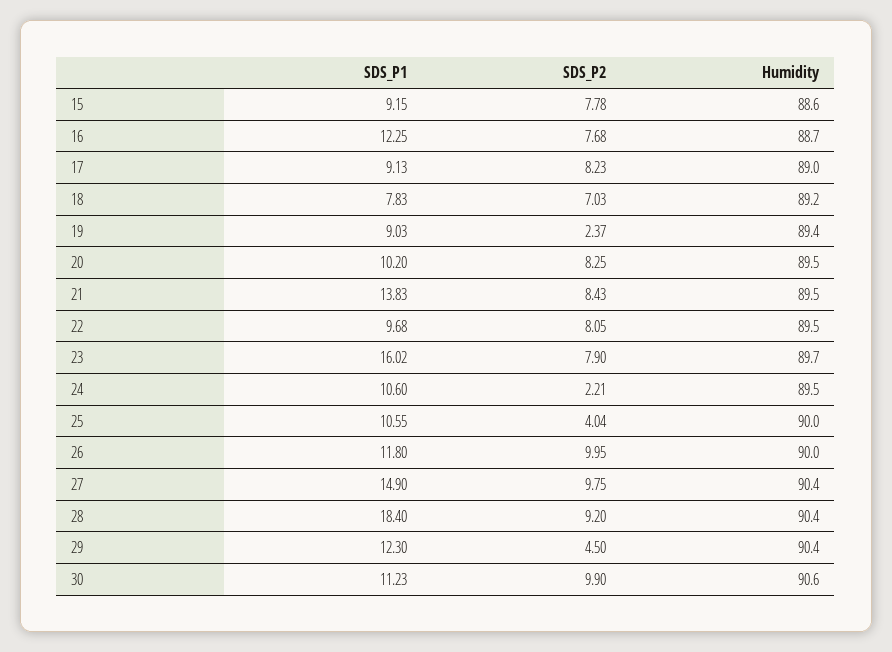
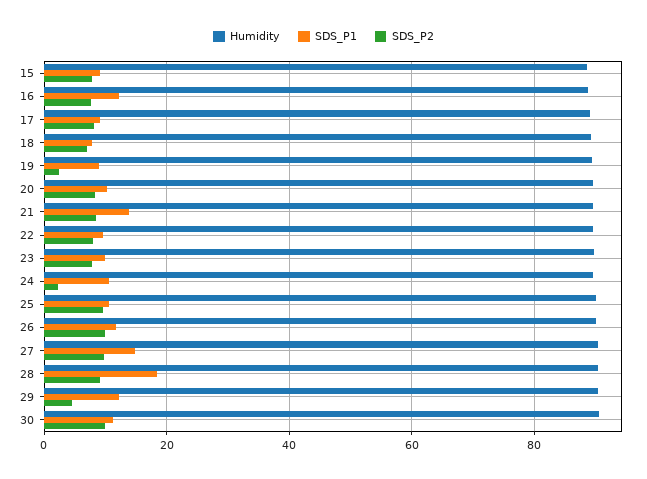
  {
    "SDS_P1": {
      "15": 9.15,
      "16": 12.25,
      "17": 9.13,
      "18": 7.83,
      "19": 9.03,
      "20": 10.2,
      "21": 13.83,
      "22": 9.68,
-     "23": 16.02,
+     "23": 10,
      "24": 10.6,
      "25": 10.55,
      "26": 11.8,
      "27": 14.9,
      "28": 18.4,
      "29": 12.3,
      "30": 11.23
    },
    "SDS_P2": {
      "15": 7.78,
      "16": 7.68,
      "17": 8.23,
      "18": 7.03,
      "19": 2.37,
      "20": 8.25,
      "21": 8.43,
      "22": 8.05,
      "23": 7.9,
      "24": 2.21,
-     "25": 4.04,
+     "25": 10,
      "26": 9.95,
      "27": 9.75,
      "28": 9.2,
      "29": 4.5,
      "30": 9.9
    },
    "Humidity": {
      "15": 88.6,
      "16": 88.7,
      "17": 89,
      "18": 89.2,
      "19": 89.4,
      "20": 89.5,
      "21": 89.5,
      "22": 89.5,
      "23": 89.7,
      "24": 89.5,
      "25": 90,
      "26": 90,
      "27": 90.4,
      "28": 90.4,
      "29": 90.4,
      "30": 90.6
    }
  }

